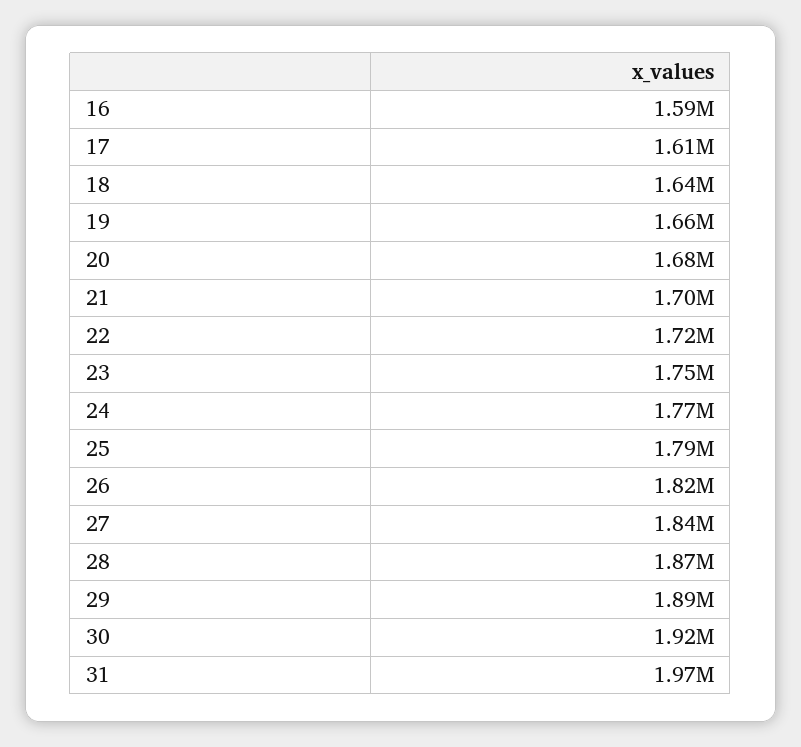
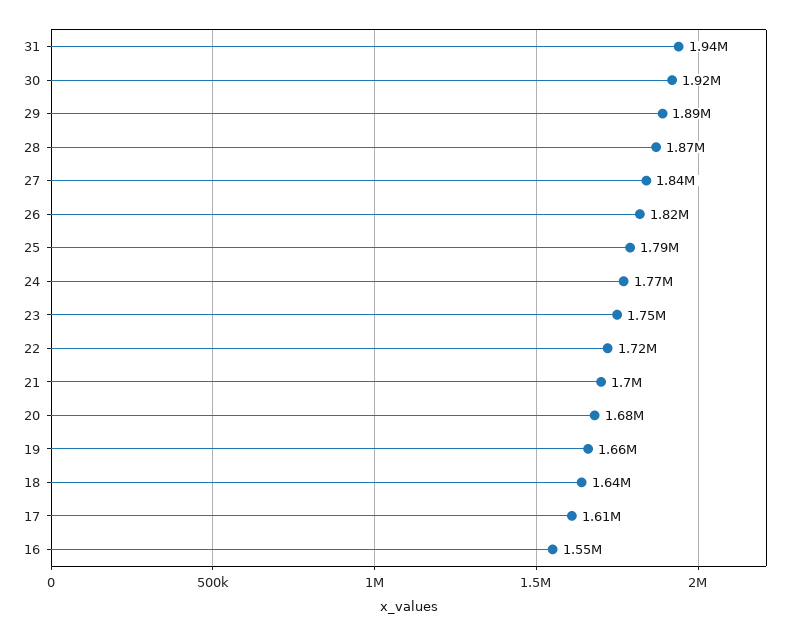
  {
-   "16": 1590000,
+   "16": 1550000,
    "17": 1610000,
    "18": 1640000,
    "19": 1660000,
    "20": 1680000,
    "21": 1700000,
    "22": 1720000,
    "23": 1750000,
    "24": 1770000,
    "25": 1790000,
    "26": 1820000,
    "27": 1840000,
    "28": 1870000,
    "29": 1890000,
    "30": 1920000,
-   "31": 1970000
+   "31": 1940000
  }

